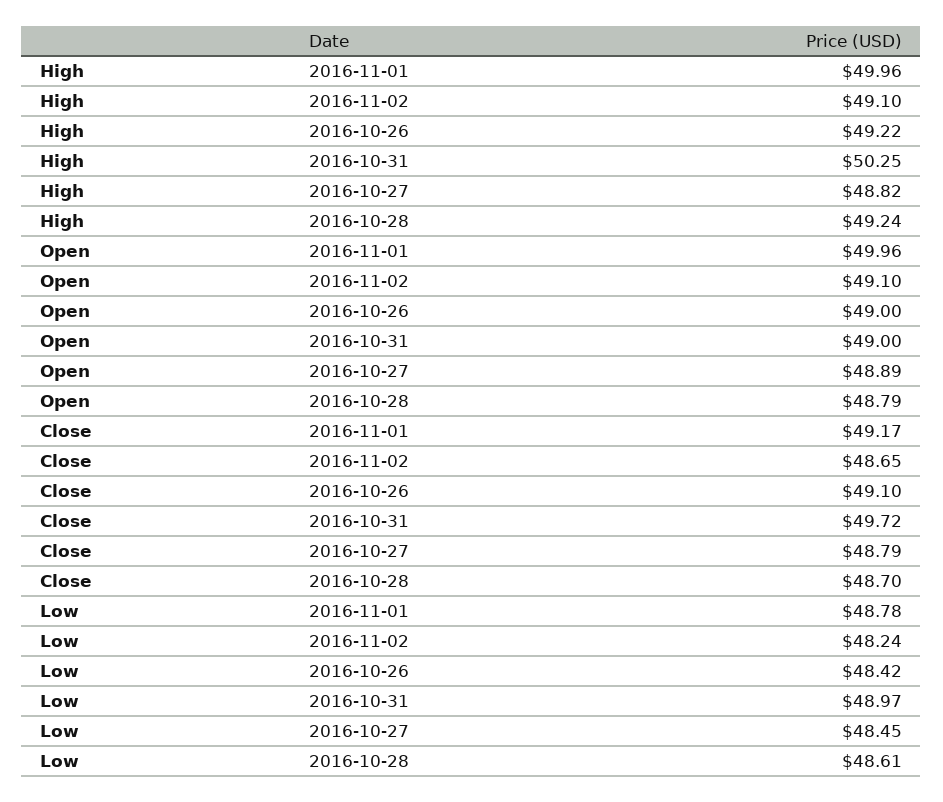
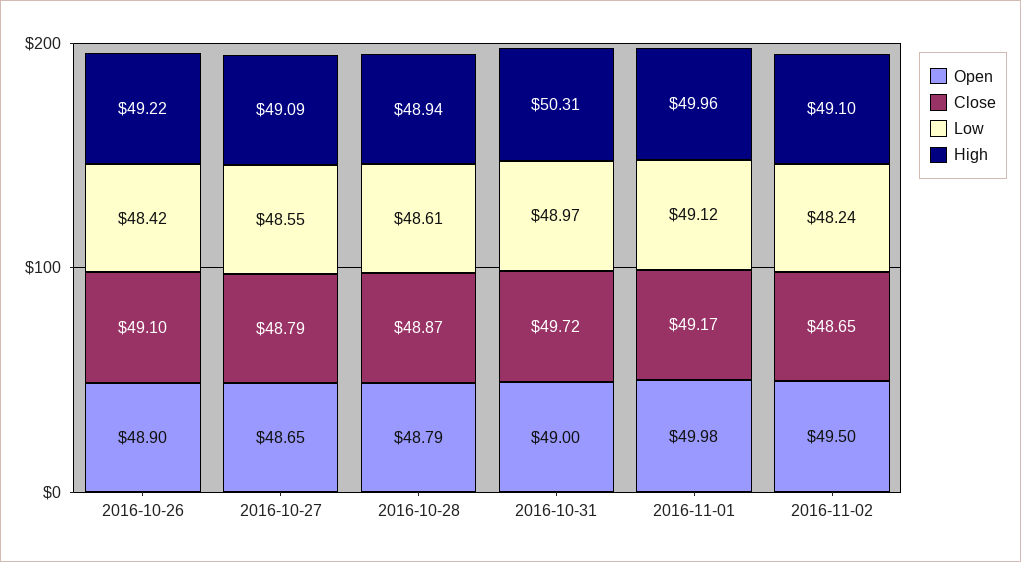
  {
    "High": {
      "2016-11-01": 49.96,
      "2016-11-02": 49.1,
      "2016-10-26": 49.22,
-     "2016-10-31": 50.25,
+     "2016-10-31": 50.31,
-     "2016-10-27": 48.82,
+     "2016-10-27": 49.09,
-     "2016-10-28": 49.24
+     "2016-10-28": 48.94
    },
    "Open": {
-     "2016-11-01": 49.96,
+     "2016-11-01": 49.98,
-     "2016-11-02": 49.1,
+     "2016-11-02": 49.5,
-     "2016-10-26": 49,
+     "2016-10-26": 48.9,
      "2016-10-31": 49,
-     "2016-10-27": 48.89,
+     "2016-10-27": 48.65,
      "2016-10-28": 48.79
    },
    "Close": {
      "2016-11-01": 49.17,
      "2016-11-02": 48.65,
      "2016-10-26": 49.1,
      "2016-10-31": 49.72,
      "2016-10-27": 48.79,
-     "2016-10-28": 48.7
+     "2016-10-28": 48.87
    },
    "Low": {
-     "2016-11-01": 48.78,
+     "2016-11-01": 49.12,
      "2016-11-02": 48.24,
      "2016-10-26": 48.42,
      "2016-10-31": 48.97,
-     "2016-10-27": 48.45,
+     "2016-10-27": 48.55,
      "2016-10-28": 48.61
    }
  }

